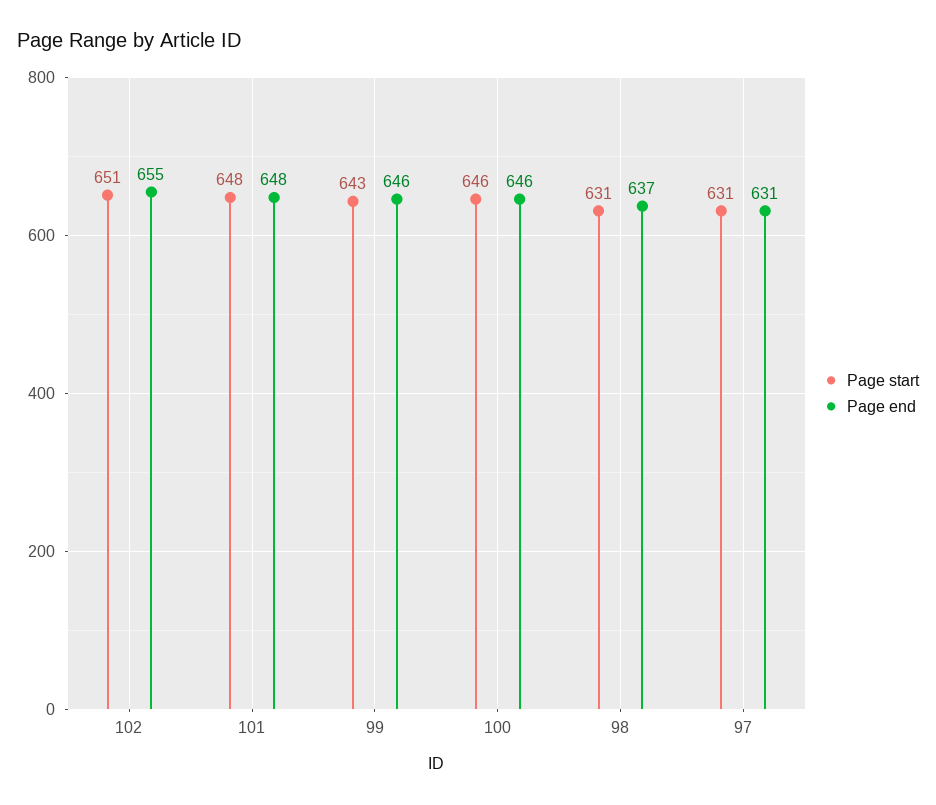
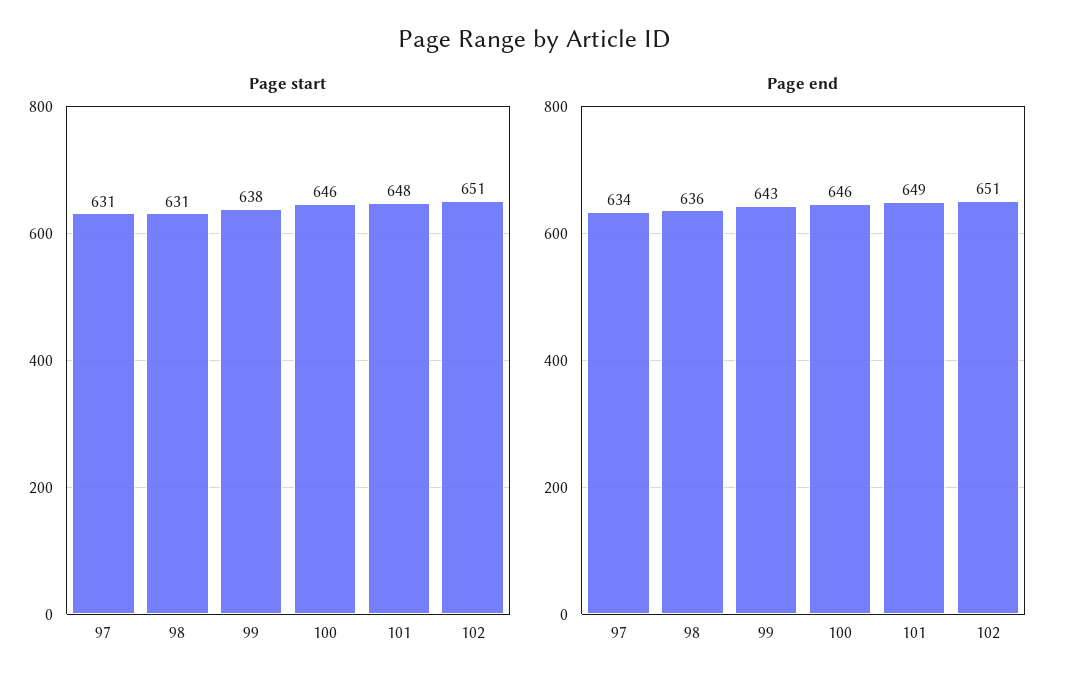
  {
    "Page start": {
      "102": 651,
      "101": 648,
-     "99": 643,
+     "99": 638,
      "100": 646,
      "98": 631,
      "97": 631
    },
    "Page end": {
-     "102": 655,
+     "102": 651,
-     "101": 648,
+     "101": 649,
-     "99": 646,
+     "99": 643,
      "100": 646,
-     "98": 637,
+     "98": 636,
-     "97": 631
+     "97": 634
    }
  }

